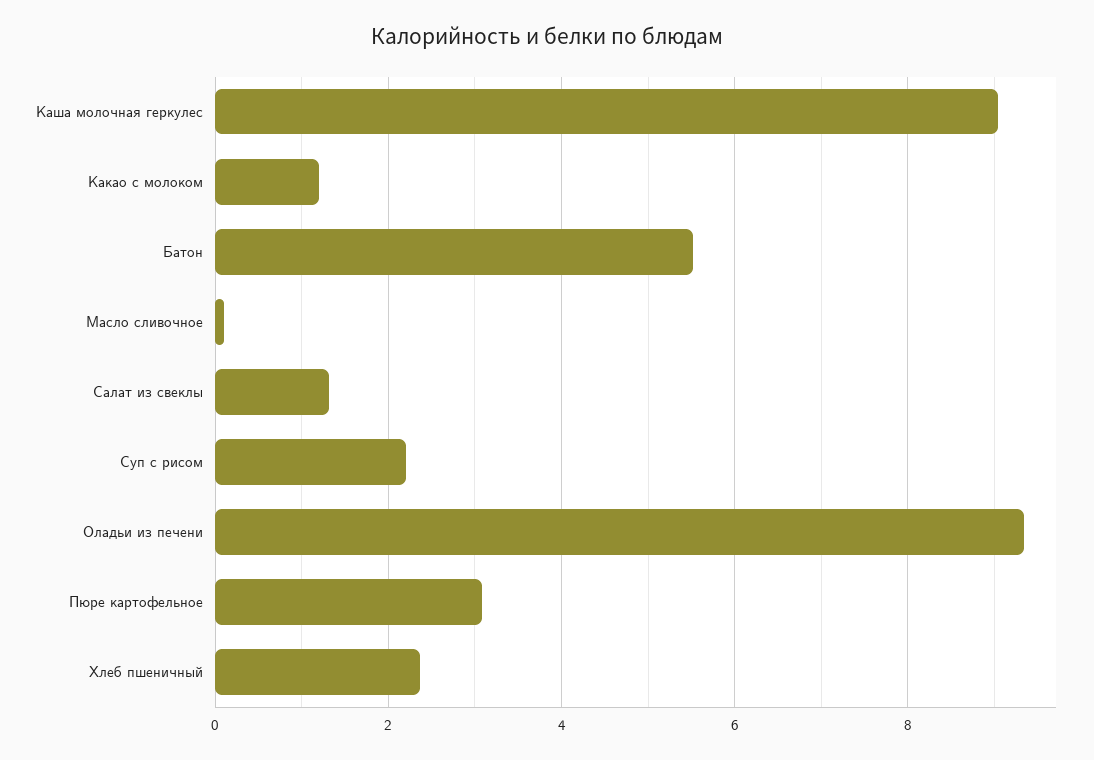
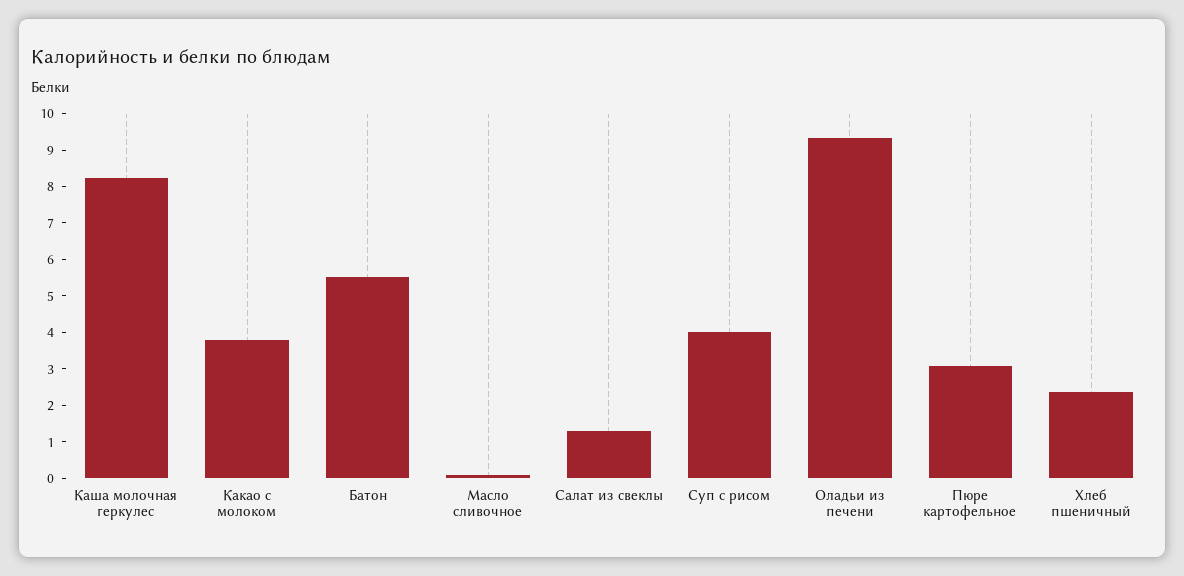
  {
-   "Каша молочная геркулес": 9,
+   "Каша молочная геркулес": 8.25,
-   "Какао с молоком": 1.2,
+   "Какао с молоком": 3.75,
    "Батон": 5.6,
    "Масло сливочное": 0.2,
    "Салат из свеклы": 1.4,
-   "Суп с рисом": 2.2,
+   "Суп с рисом": 4,
    "Оладьи из печени": 9.4,
    "Пюре картофельное": 3,
    "Хлеб пшеничный": 2.4
  }

